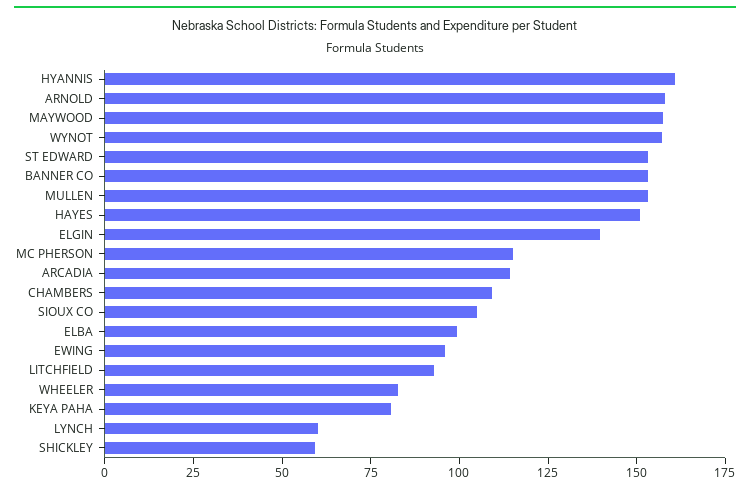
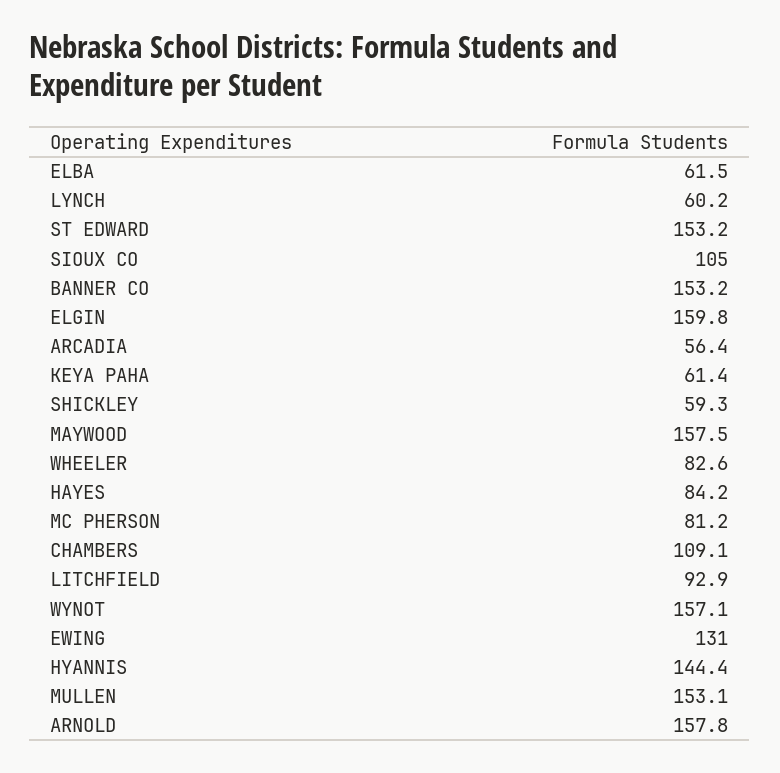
  {
-   "HYANNIS": 160,
+   "HYANNIS": 144.4,
    "ARNOLD": 157.8,
    "MAYWOOD": 157.5,
    "WYNOT": 157.1,
    "ST EDWARD": 153.2,
    "BANNER CO": 153.2,
    "MULLEN": 153.1,
-   "HAYES": 150,
+   "HAYES": 84.2,
-   "ELGIN": 140,
+   "ELGIN": 159.8,
-   "MC PHERSON": 115,
+   "MC PHERSON": 81.2,
-   "ARCADIA": 115,
+   "ARCADIA": 56.4,
    "CHAMBERS": 109.1,
    "SIOUX CO": 105,
-   "ELBA": 100,
+   "ELBA": 61.5,
-   "EWING": 95,
+   "EWING": 131,
    "LITCHFIELD": 92.9,
    "WHEELER": 82.6,
-   "KEYA PAHA": 80,
+   "KEYA PAHA": 61.4,
    "LYNCH": 60.2,
    "SHICKLEY": 59.3
  }

